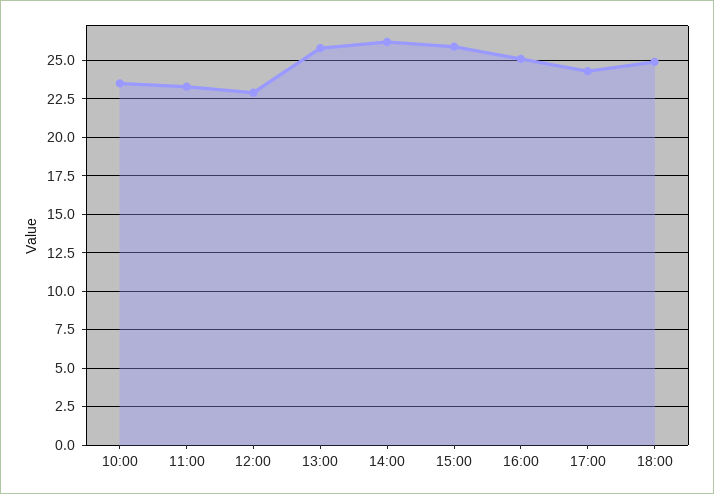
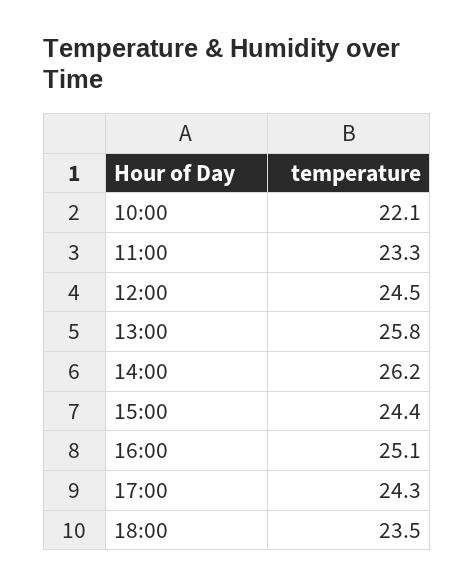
  {
-   "10:00": 23.5,
+   "10:00": 22.1,
    "11:00": 23.3,
-   "12:00": 23,
+   "12:00": 24.5,
    "13:00": 25.8,
    "14:00": 26.2,
-   "15:00": 26,
+   "15:00": 24.4,
    "16:00": 25.1,
    "17:00": 24.3,
-   "18:00": 25
+   "18:00": 23.5
  }

